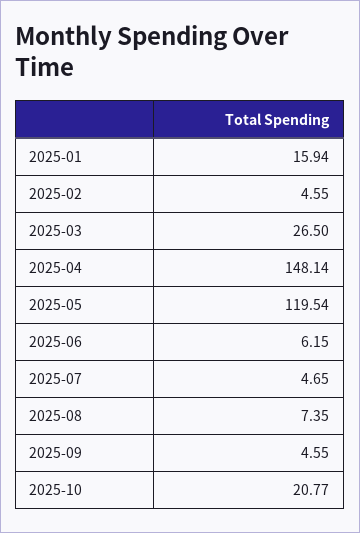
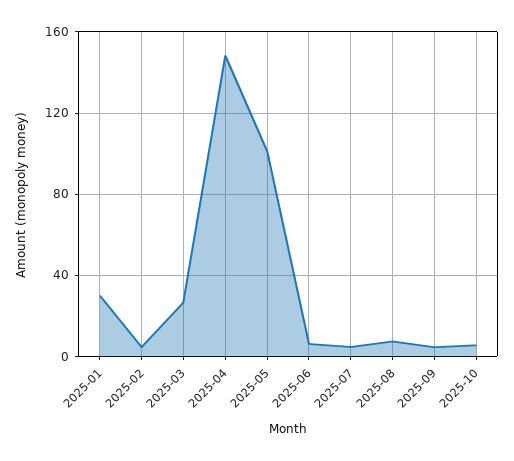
  {
-   "2025-01": 15.94,
+   "2025-01": 30,
    "2025-02": 4.55,
    "2025-03": 26.5,
    "2025-04": 148.14,
-   "2025-05": 119.54,
+   "2025-05": 100,
    "2025-06": 6.15,
    "2025-07": 4.65,
    "2025-08": 7.35,
    "2025-09": 4.55,
-   "2025-10": 20.77
+   "2025-10": 5
  }

